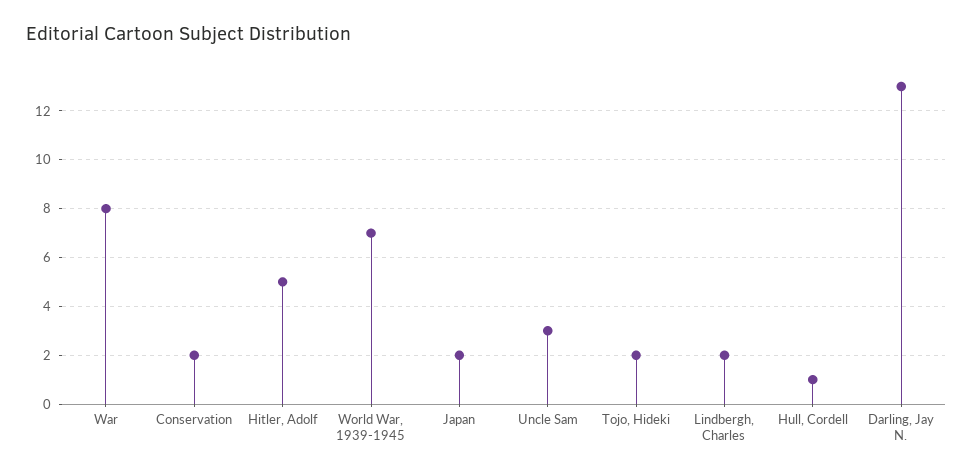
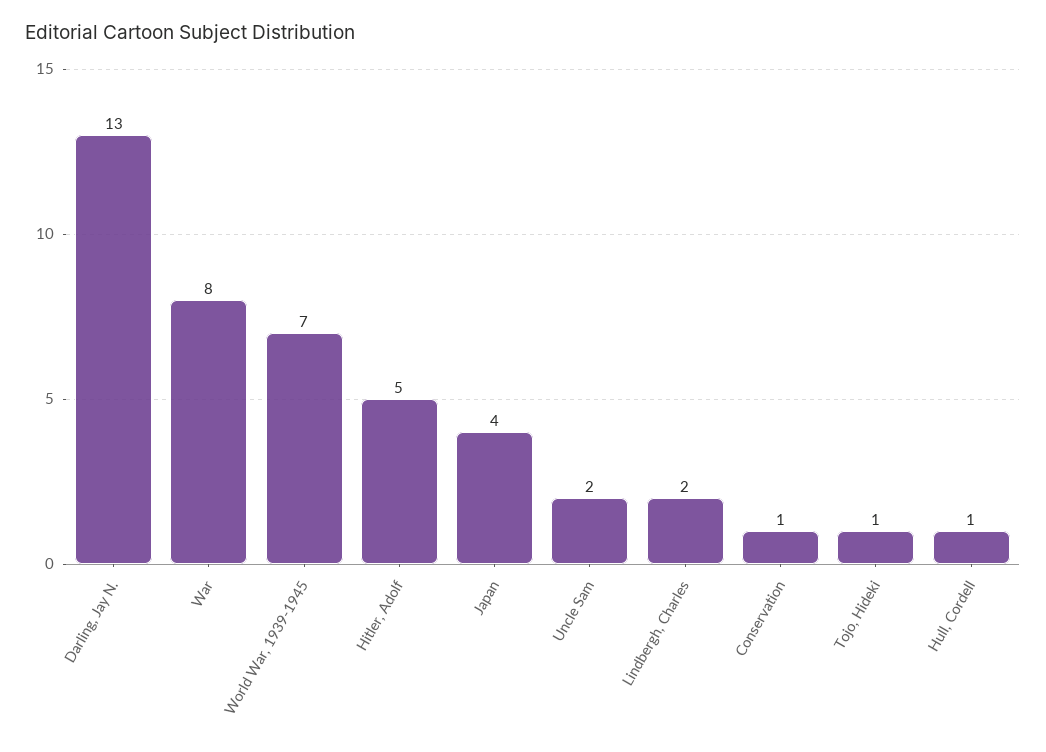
  {
    "War": 8,
-   "Conservation": 2,
+   "Conservation": 1,
    "Hitler, Adolf": 5,
    "World War, 1939-1945": 7,
-   "Japan": 2,
+   "Japan": 4,
-   "Uncle Sam": 3,
+   "Uncle Sam": 2,
-   "Tojo, Hideki": 2,
+   "Tojo, Hideki": 1,
    "Lindbergh, Charles": 2,
    "Hull, Cordell": 1,
    "Darling, Jay N.": 13
  }

